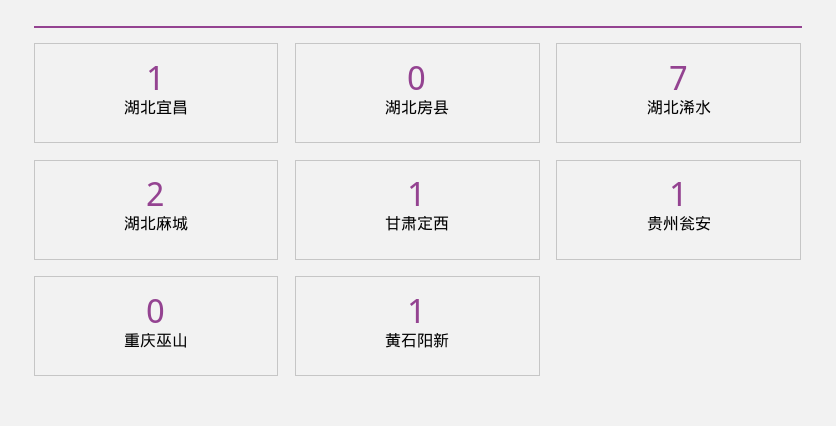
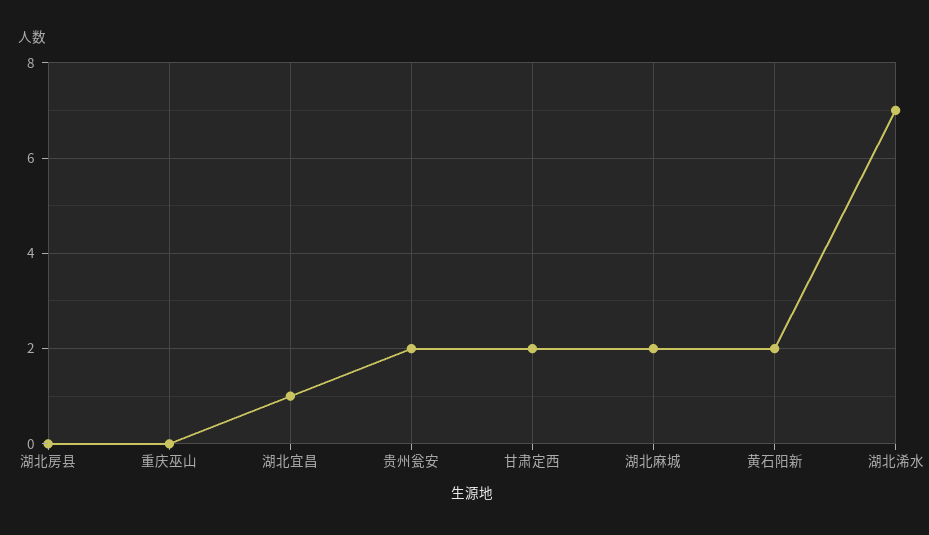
  {
    "湖北宜昌": 1,
    "湖北房县": 0,
    "湖北浠水": 7,
    "湖北麻城": 2,
-   "甘肃定西": 1,
+   "甘肃定西": 2,
-   "贵州瓮安": 1,
+   "贵州瓮安": 2,
    "重庆巫山": 0,
-   "黄石阳新": 1
+   "黄石阳新": 2
  }

